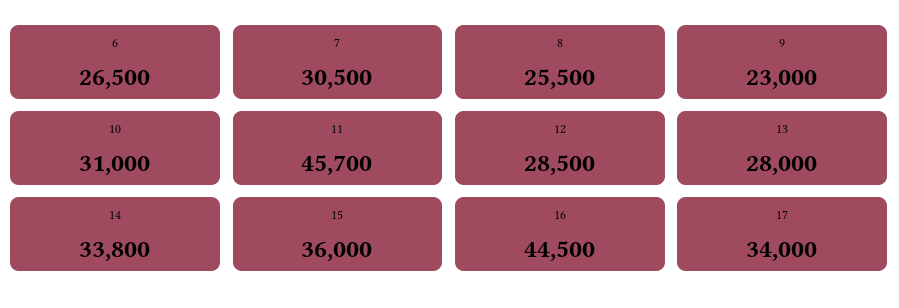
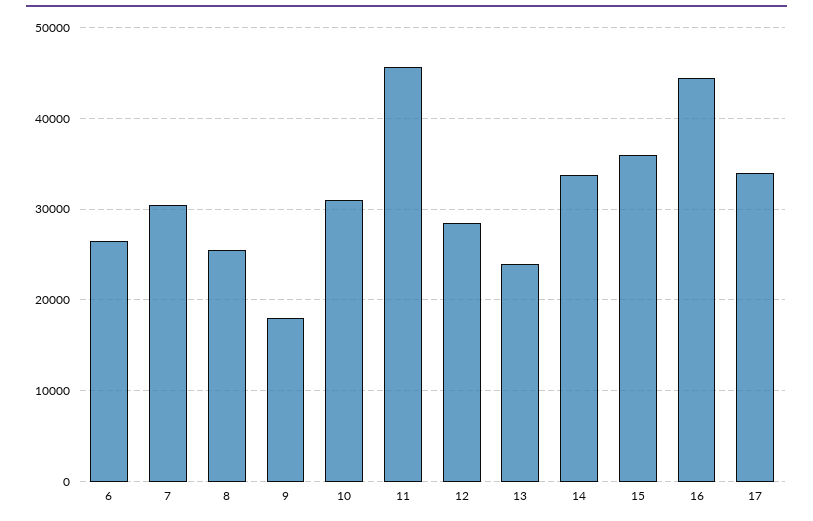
  {
    "6": 26500,
    "7": 30500,
    "8": 25500,
-   "9": 23000,
+   "9": 18000,
    "10": 31000,
    "11": 45700,
    "12": 28500,
-   "13": 28000,
+   "13": 24000,
    "14": 33800,
    "15": 36000,
    "16": 44500,
    "17": 34000
  }

